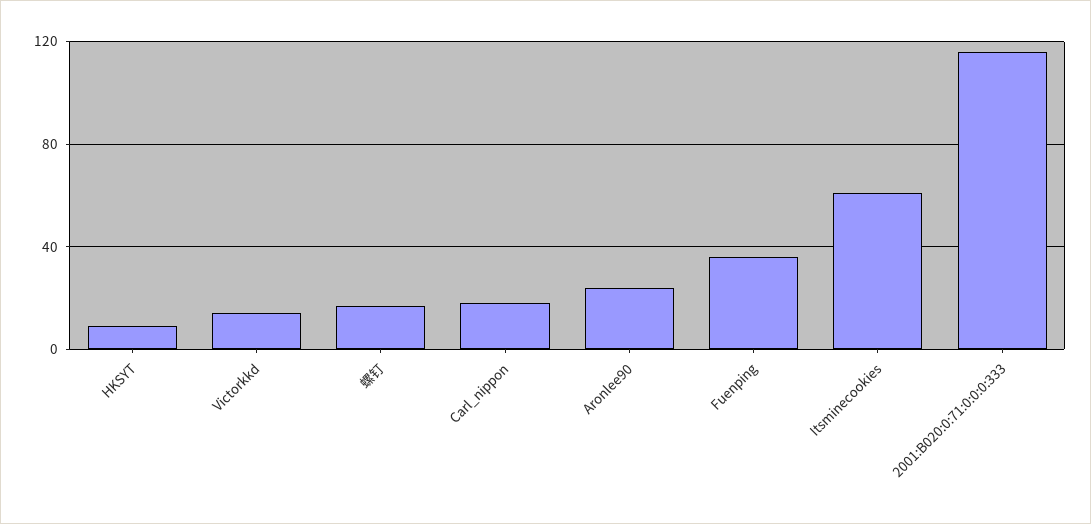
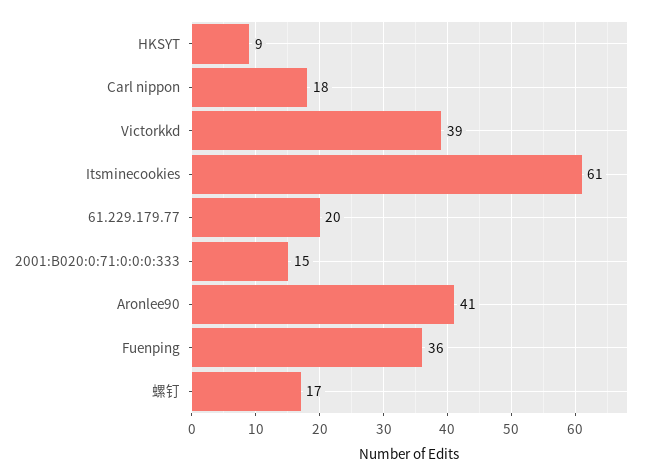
  {
    "HKSYT": 9,
-   "Victorkkd": 15,
+   "Victorkkd": 39,
    "螺钉": 17,
    "Carl_nippon": 18,
-   "Aronlee90": 25,
+   "Aronlee90": 41,
    "Fuenping": 36,
    "Itsminecookies": 61,
-   "2001:B020:0:71:0:0:0:333": 115
+   "2001:B020:0:71:0:0:0:333": 15,
+   "61.229.179.77": 20
  }

